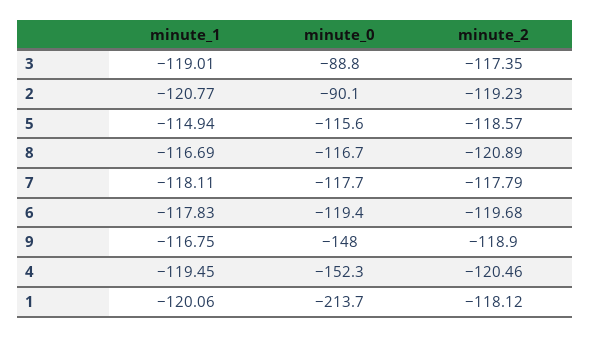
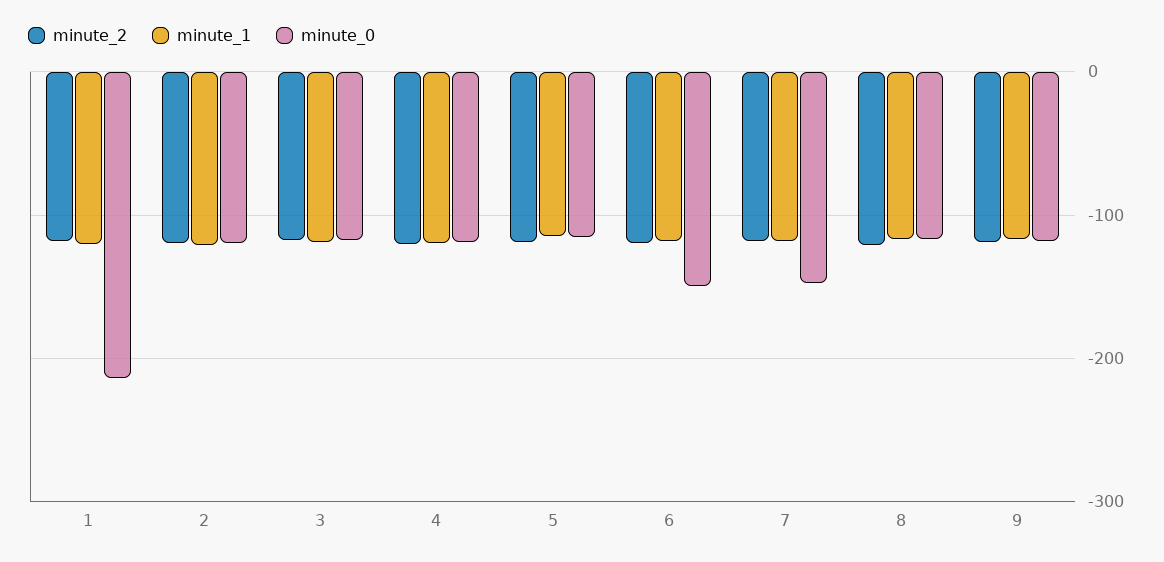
  {
    "minute_1": {
      "3": -119.01,
      "2": -120.77,
      "5": -114.94,
      "8": -116.69,
      "7": -118.11,
      "6": -117.83,
      "9": -116.75,
      "4": -119.45,
      "1": -120.06
    },
    "minute_0": {
-     "3": -88.8,
+     "3": -120,
-     "2": -90.1,
+     "2": -120,
      "5": -115.6,
      "8": -116.7,
-     "7": -117.7,
+     "7": -150,
-     "6": -119.4,
+     "6": -150,
-     "9": -148,
+     "9": -120,
-     "4": -152.3,
+     "4": -120,
      "1": -213.7
    },
    "minute_2": {
      "3": -117.35,
      "2": -119.23,
      "5": -118.57,
      "8": -120.89,
      "7": -117.79,
      "6": -119.68,
      "9": -118.9,
      "4": -120.46,
      "1": -118.12
    }
  }

